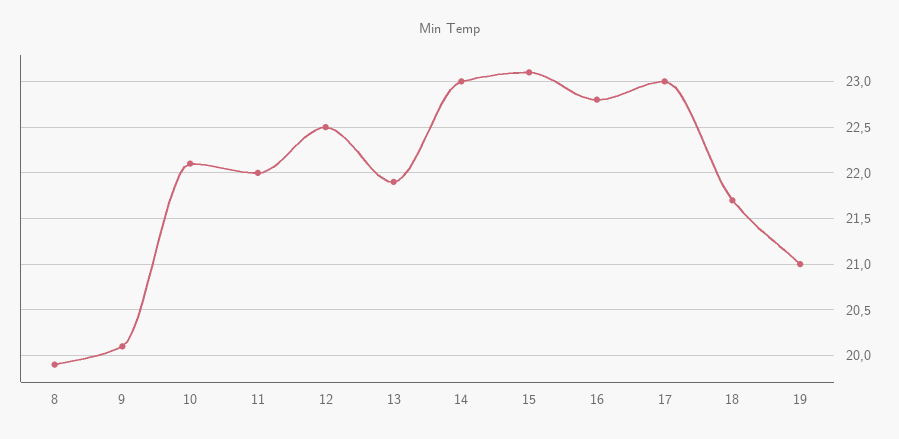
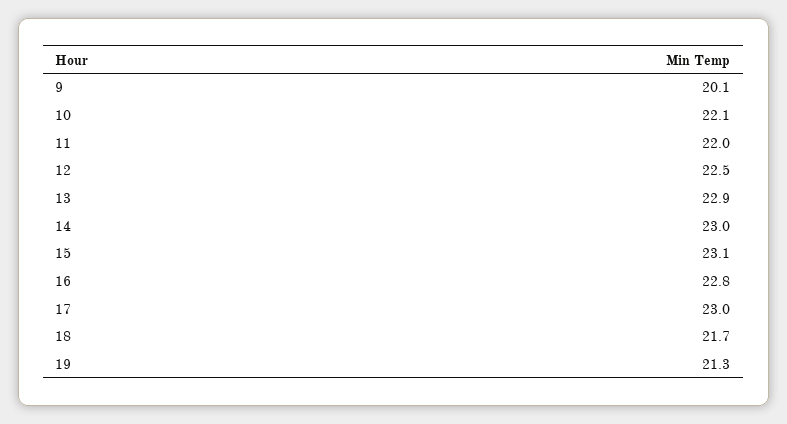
  {
-   "8": 19.9,
    "9": 20.1,
    "10": 22.1,
    "11": 22,
    "12": 22.5,
-   "13": 21.9,
+   "13": 22.9,
    "14": 23,
    "15": 23.1,
    "16": 22.8,
    "17": 23,
    "18": 21.7,
-   "19": 21
+   "19": 21.3
  }

